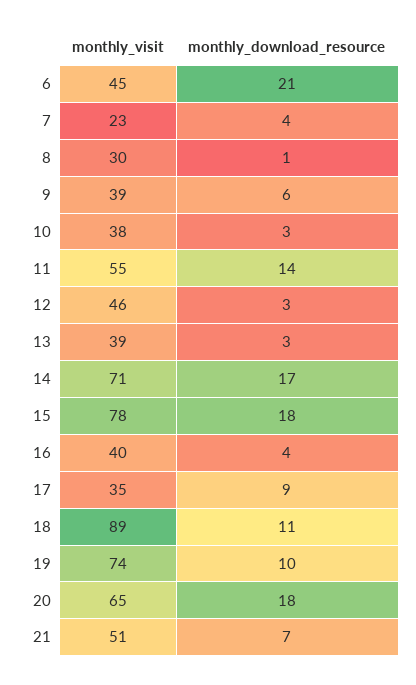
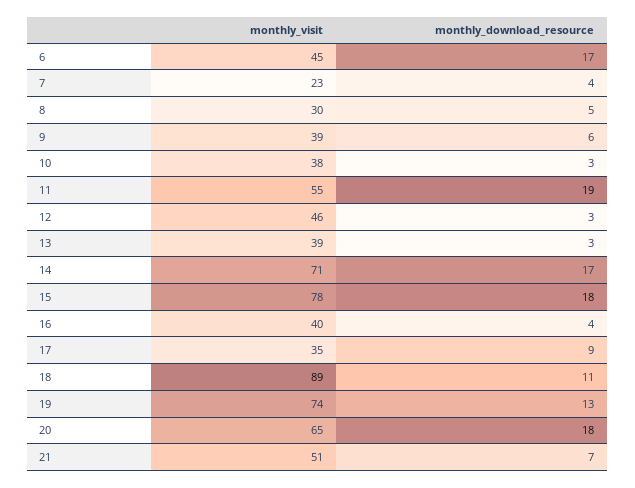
  {
    "monthly_visit": {
      "6": 45,
      "7": 23,
      "8": 30,
      "9": 39,
      "10": 38,
      "11": 55,
      "12": 46,
      "13": 39,
      "14": 71,
      "15": 78,
      "16": 40,
      "17": 35,
      "18": 89,
      "19": 74,
      "20": 65,
      "21": 51
    },
    "monthly_download_resource": {
-     "6": 21,
+     "6": 17,
      "7": 4,
-     "8": 1,
+     "8": 5,
      "9": 6,
      "10": 3,
-     "11": 14,
+     "11": 19,
      "12": 3,
      "13": 3,
      "14": 17,
      "15": 18,
      "16": 4,
      "17": 9,
      "18": 11,
-     "19": 10,
+     "19": 13,
      "20": 18,
      "21": 7
    }
  }

